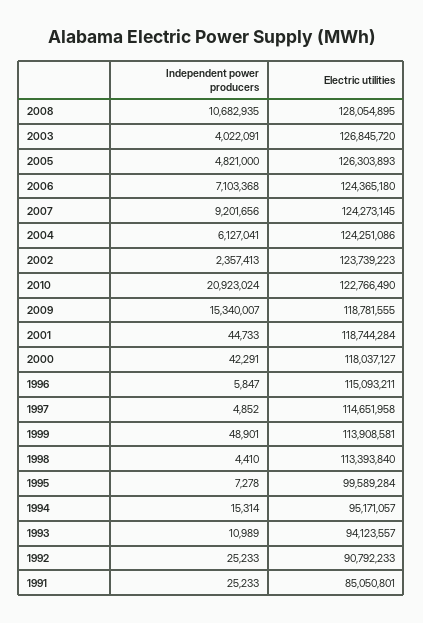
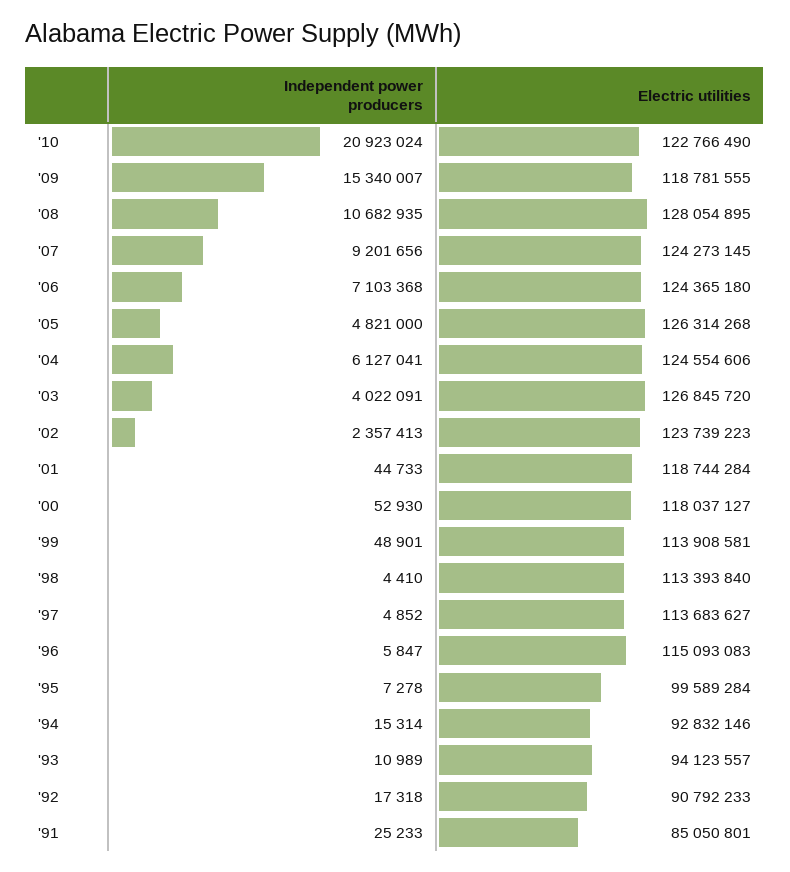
  {
    "Independent power producers": {
      "2008": 10682935,
      "2003": 4022091,
      "2005": 4821000,
      "2006": 7103368,
      "2007": 9201656,
      "2004": 6127041,
      "2002": 2357413,
      "2010": 20923024,
      "2009": 15340007,
      "2001": 44733,
-     "2000": 42291,
+     "2000": 52930,
      "1996": 5847,
      "1997": 4852,
      "1999": 48901,
      "1998": 4410,
      "1995": 7278,
      "1994": 15314,
      "1993": 10989,
-     "1992": 25233,
+     "1992": 17318,
      "1991": 25233
    },
    "Electric utilities": {
      "2008": 128054895,
      "2003": 126845720,
-     "2005": 126303893,
+     "2005": 126314268,
      "2006": 124365180,
      "2007": 124273145,
-     "2004": 124251086,
+     "2004": 124554606,
      "2002": 123739223,
      "2010": 122766490,
      "2009": 118781555,
      "2001": 118744284,
      "2000": 118037127,
-     "1996": 115093211,
+     "1996": 115093083,
-     "1997": 114651958,
+     "1997": 113683627,
      "1999": 113908581,
      "1998": 113393840,
      "1995": 99589284,
-     "1994": 95171057,
+     "1994": 92832146,
      "1993": 94123557,
      "1992": 90792233,
      "1991": 85050801
    }
  }

